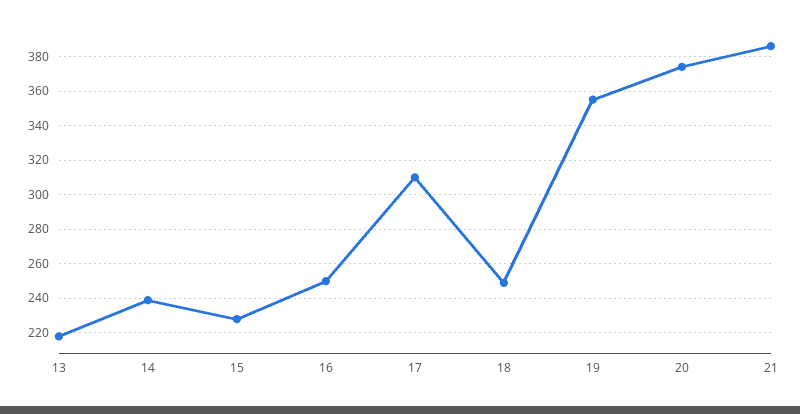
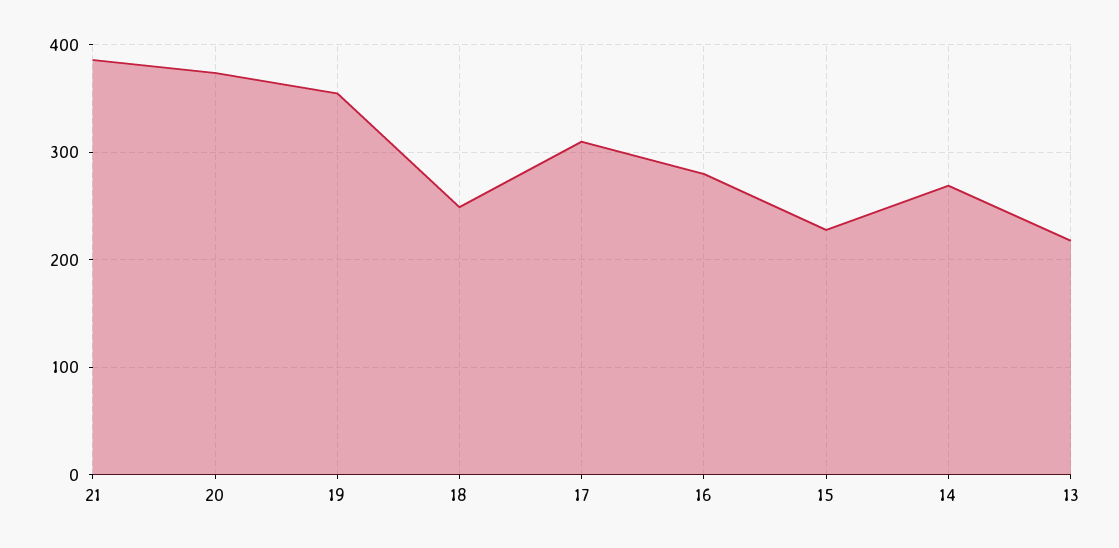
  {
    "13": 220,
-   "14": 240,
+   "14": 270,
    "15": 230,
-   "16": 250,
+   "16": 280,
    "17": 310,
    "18": 250,
    "19": 355,
    "20": 375,
    "21": 385
  }

